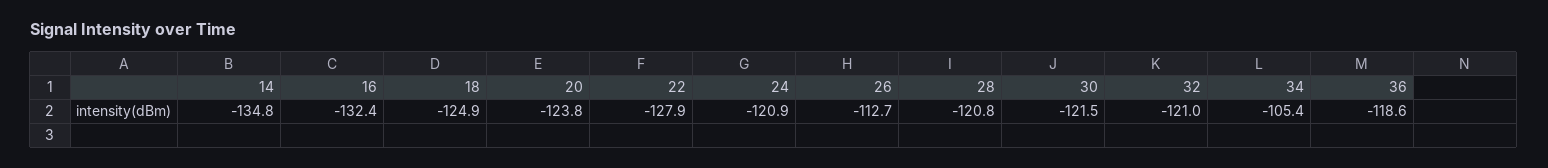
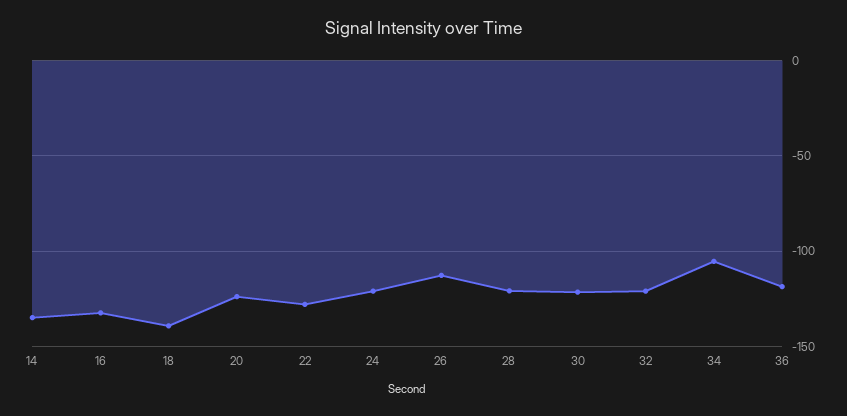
  {
    "14": -134.8,
    "16": -132.4,
-   "18": -124.9,
+   "18": -140,
    "20": -123.8,
    "22": -127.9,
    "24": -120.9,
    "26": -112.7,
    "28": -120.8,
    "30": -121.5,
    "32": -121,
    "34": -105.4,
    "36": -118.6
  }

